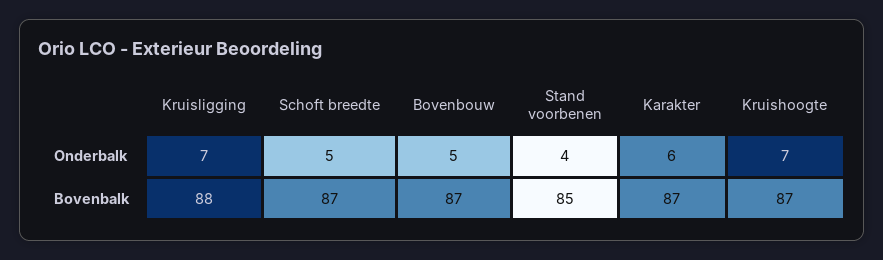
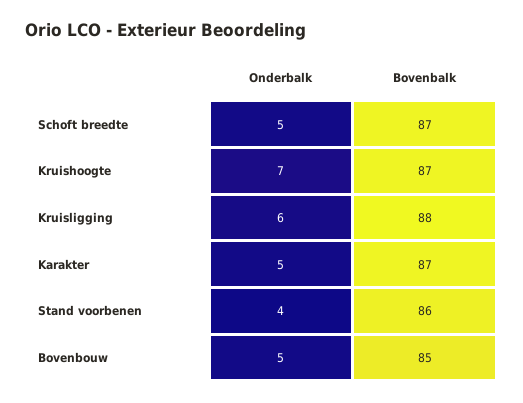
  {
    "Kruisligging": {
-     "Onderbalk": 7,
+     "Onderbalk": 6,
      "Bovenbalk": 88
    },
    "Schoft breedte": {
      "Onderbalk": 5,
      "Bovenbalk": 87
    },
    "Bovenbouw": {
      "Onderbalk": 5,
-     "Bovenbalk": 87
+     "Bovenbalk": 85
    },
    "Stand voorbenen": {
      "Onderbalk": 4,
-     "Bovenbalk": 85
+     "Bovenbalk": 86
    },
    "Karakter": {
-     "Onderbalk": 6,
+     "Onderbalk": 5,
      "Bovenbalk": 87
    },
    "Kruishoogte": {
      "Onderbalk": 7,
      "Bovenbalk": 87
    }
  }

